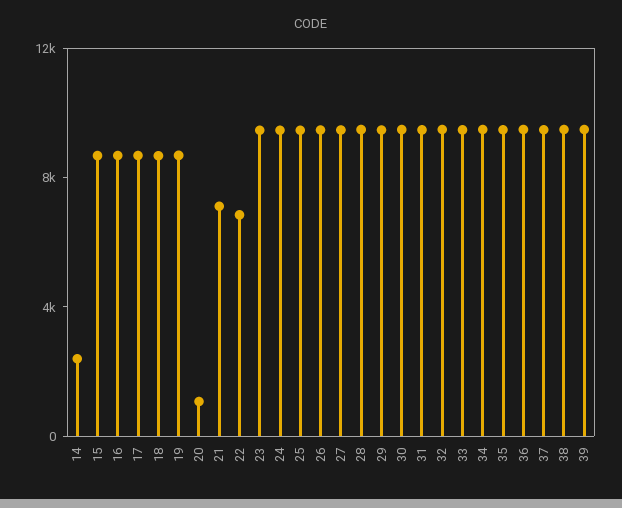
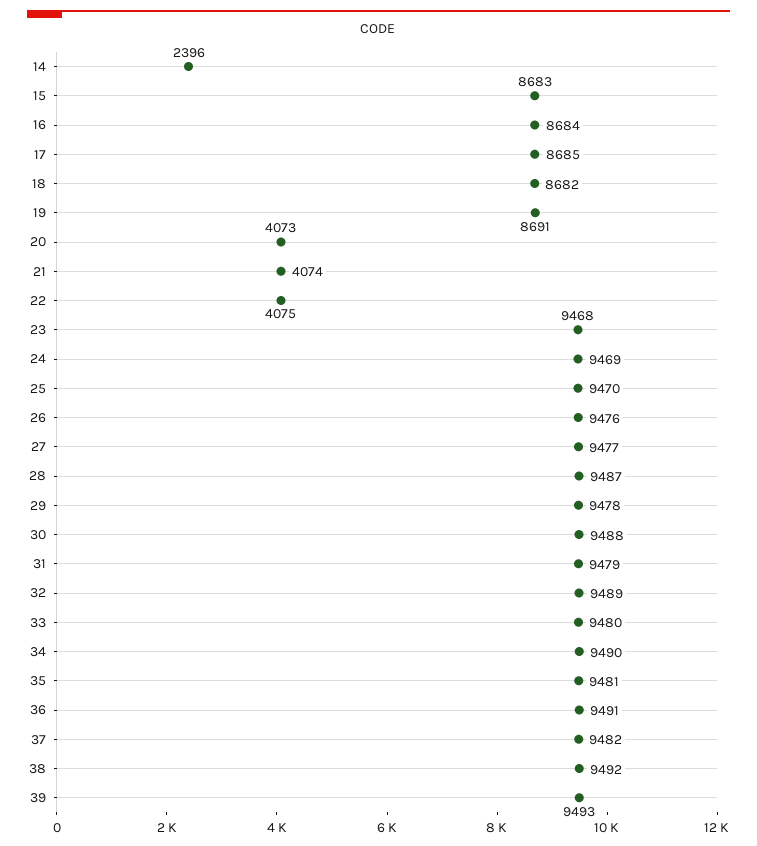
  {
    "14": 2396,
    "15": 8683,
    "16": 8684,
    "17": 8685,
    "18": 8682,
    "19": 8691,
-   "20": 1000,
+   "20": 4073,
-   "21": 7000,
+   "21": 4074,
-   "22": 7000,
+   "22": 4075,
    "23": 9468,
    "24": 9469,
    "25": 9470,
    "26": 9476,
    "27": 9477,
    "28": 9487,
    "29": 9478,
    "30": 9488,
    "31": 9479,
    "32": 9489,
    "33": 9480,
    "34": 9490,
    "35": 9481,
    "36": 9491,
    "37": 9482,
    "38": 9492,
    "39": 9493
  }

